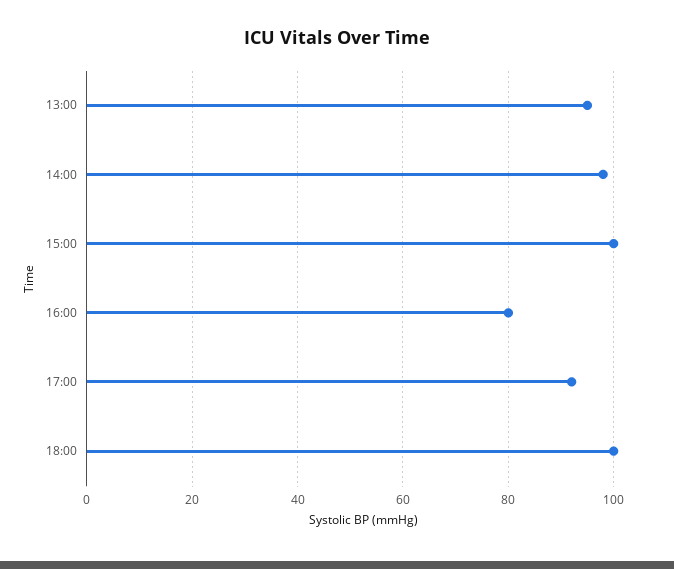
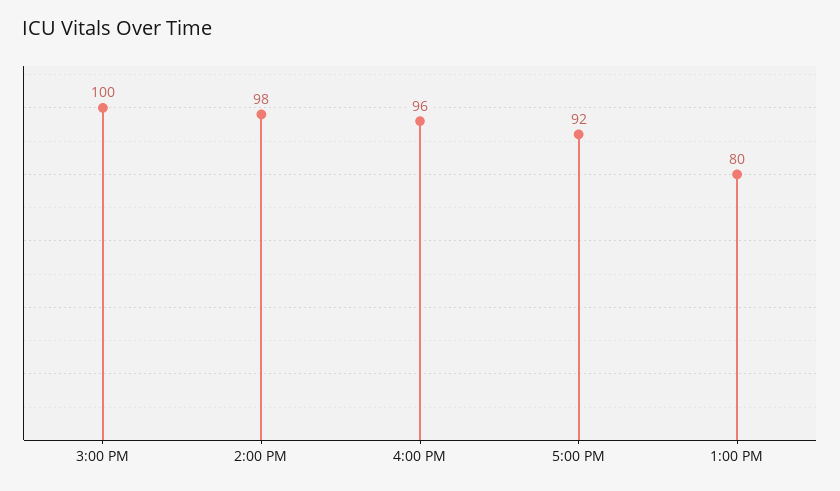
  {
-   "13:00": 95,
+   "13:00": 80,
    "14:00": 98,
    "15:00": 100,
-   "16:00": 80,
+   "16:00": 96,
-   "17:00": 92,
+   "17:00": 92
-   "18:00": 100
  }

